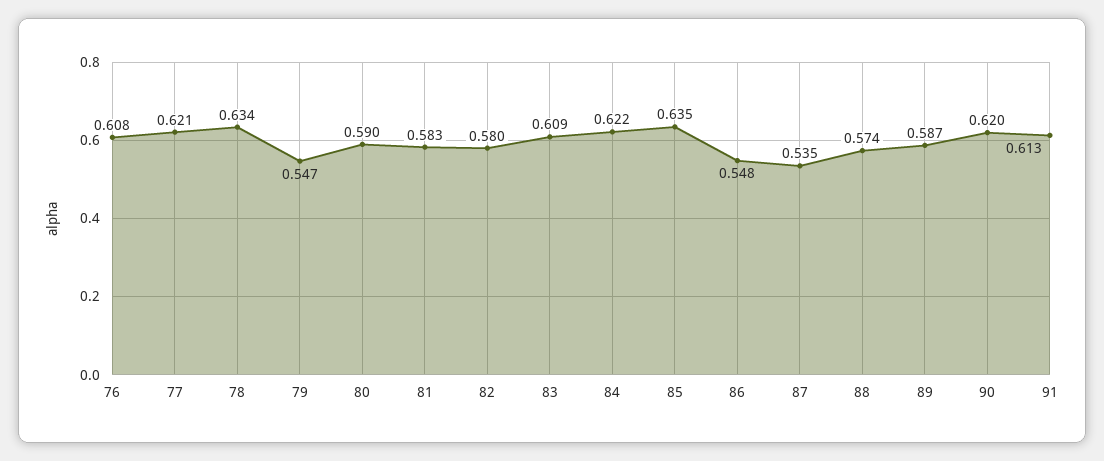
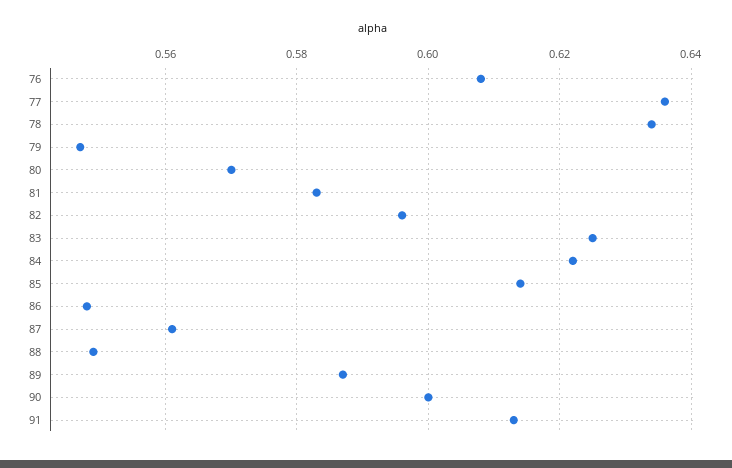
  {
    "76": 0.608,
-   "77": 0.621,
+   "77": 0.635,
    "78": 0.634,
    "79": 0.547,
-   "80": 0.59,
+   "80": 0.57,
    "81": 0.583,
-   "82": 0.58,
+   "82": 0.595,
-   "83": 0.609,
+   "83": 0.625,
    "84": 0.622,
-   "85": 0.635,
+   "85": 0.615,
    "86": 0.548,
-   "87": 0.535,
+   "87": 0.56,
-   "88": 0.574,
+   "88": 0.55,
    "89": 0.587,
-   "90": 0.62,
+   "90": 0.6,
    "91": 0.613
  }

